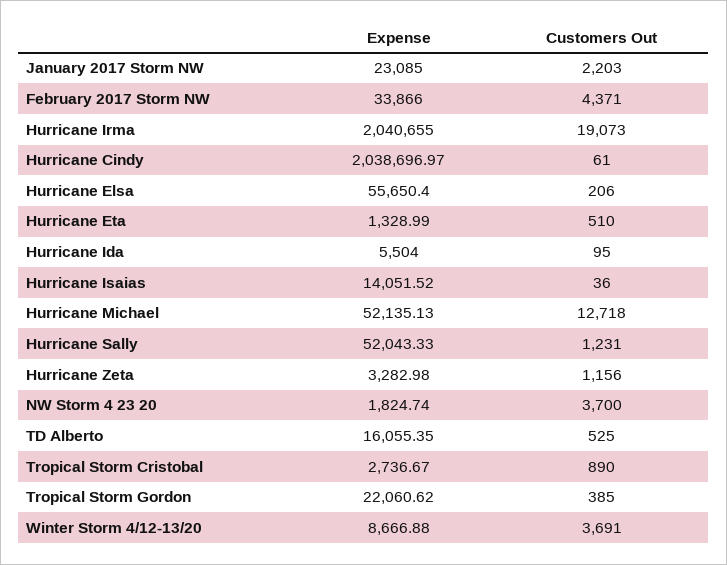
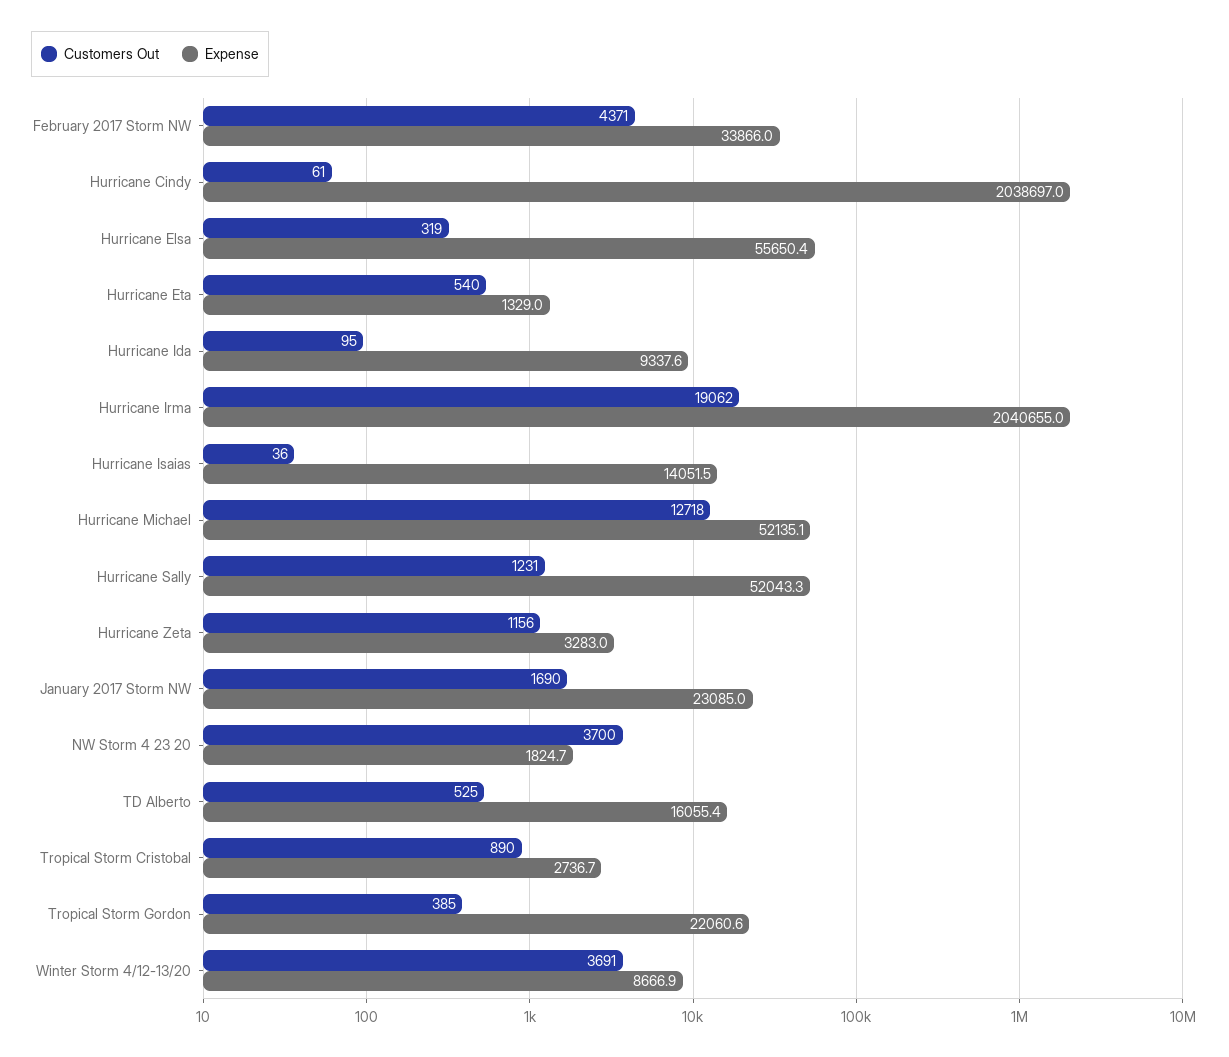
  {
    "Expense": {
      "January 2017 Storm NW": 23085,
      "February 2017 Storm NW": 33866,
      "Hurricane Irma": 2040655,
      "Hurricane Cindy": 2038696.97,
      "Hurricane Elsa": 55650.4,
      "Hurricane Eta": 1328.99,
-     "Hurricane Ida": 5504,
+     "Hurricane Ida": 9337.6,
      "Hurricane Isaias": 14051.52,
      "Hurricane Michael": 52135.13,
      "Hurricane Sally": 52043.33,
      "Hurricane Zeta": 3282.98,
      "NW Storm 4 23 20": 1824.74,
      "TD Alberto": 16055.35,
      "Tropical Storm Cristobal": 2736.67,
      "Tropical Storm Gordon": 22060.62,
      "Winter Storm 4/12-13/20": 8666.88
    },
    "Customers Out": {
-     "January 2017 Storm NW": 2203,
+     "January 2017 Storm NW": 1690,
      "February 2017 Storm NW": 4371,
-     "Hurricane Irma": 19073,
+     "Hurricane Irma": 19062,
      "Hurricane Cindy": 61,
-     "Hurricane Elsa": 206,
+     "Hurricane Elsa": 319,
-     "Hurricane Eta": 510,
+     "Hurricane Eta": 540,
      "Hurricane Ida": 95,
      "Hurricane Isaias": 36,
      "Hurricane Michael": 12718,
      "Hurricane Sally": 1231,
      "Hurricane Zeta": 1156,
      "NW Storm 4 23 20": 3700,
      "TD Alberto": 525,
      "Tropical Storm Cristobal": 890,
      "Tropical Storm Gordon": 385,
      "Winter Storm 4/12-13/20": 3691
    }
  }

